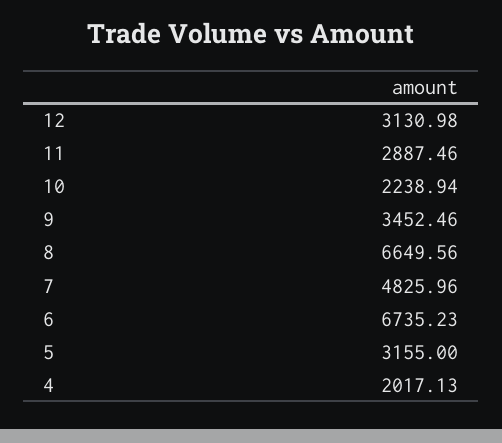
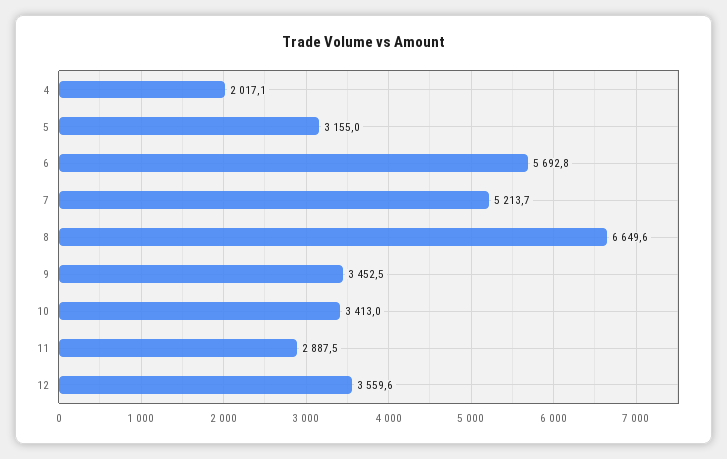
  {
-   "12": 3130.98,
+   "12": 3559.6,
    "11": 2887.46,
-   "10": 2238.94,
+   "10": 3413,
    "9": 3452.46,
    "8": 6649.56,
-   "7": 4825.96,
+   "7": 5213.7,
-   "6": 6735.23,
+   "6": 5692.8,
    "5": 3155,
    "4": 2017.13
  }

